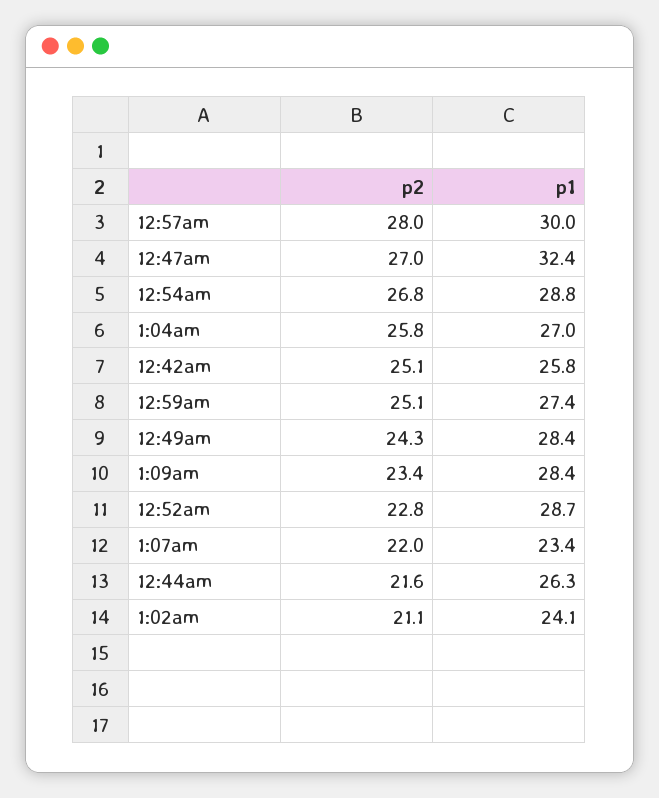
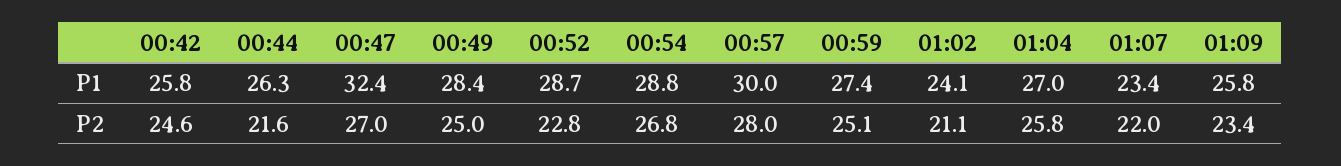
  {
    "p2": {
      "12:57am": 28,
      "12:47am": 27,
      "12:54am": 26.8,
      "1:04am": 25.8,
-     "12:42am": 25.1,
+     "12:42am": 24.6,
      "12:59am": 25.1,
-     "12:49am": 24.3,
+     "12:49am": 25,
      "1:09am": 23.4,
      "12:52am": 22.8,
      "1:07am": 22,
      "12:44am": 21.6,
      "1:02am": 21.1
    },
    "p1": {
      "12:57am": 30,
      "12:47am": 32.4,
      "12:54am": 28.8,
      "1:04am": 27,
      "12:42am": 25.8,
      "12:59am": 27.4,
      "12:49am": 28.4,
-     "1:09am": 28.4,
+     "1:09am": 25.8,
      "12:52am": 28.7,
      "1:07am": 23.4,
      "12:44am": 26.3,
      "1:02am": 24.1
    }
  }

